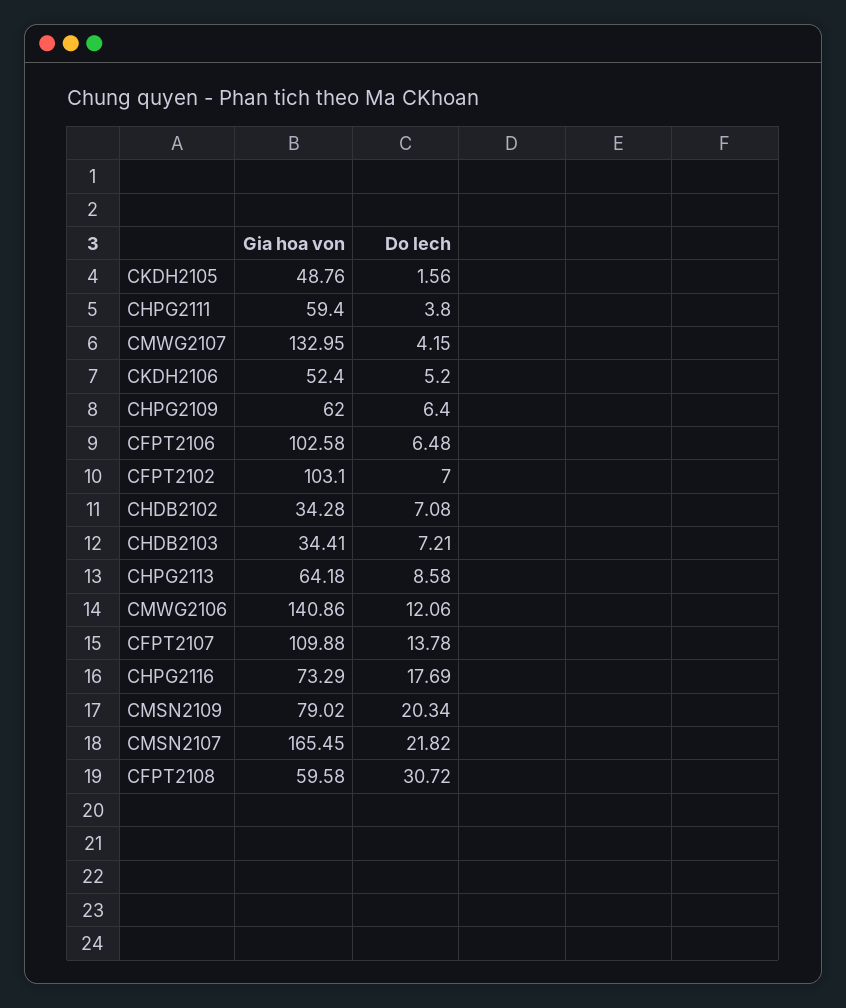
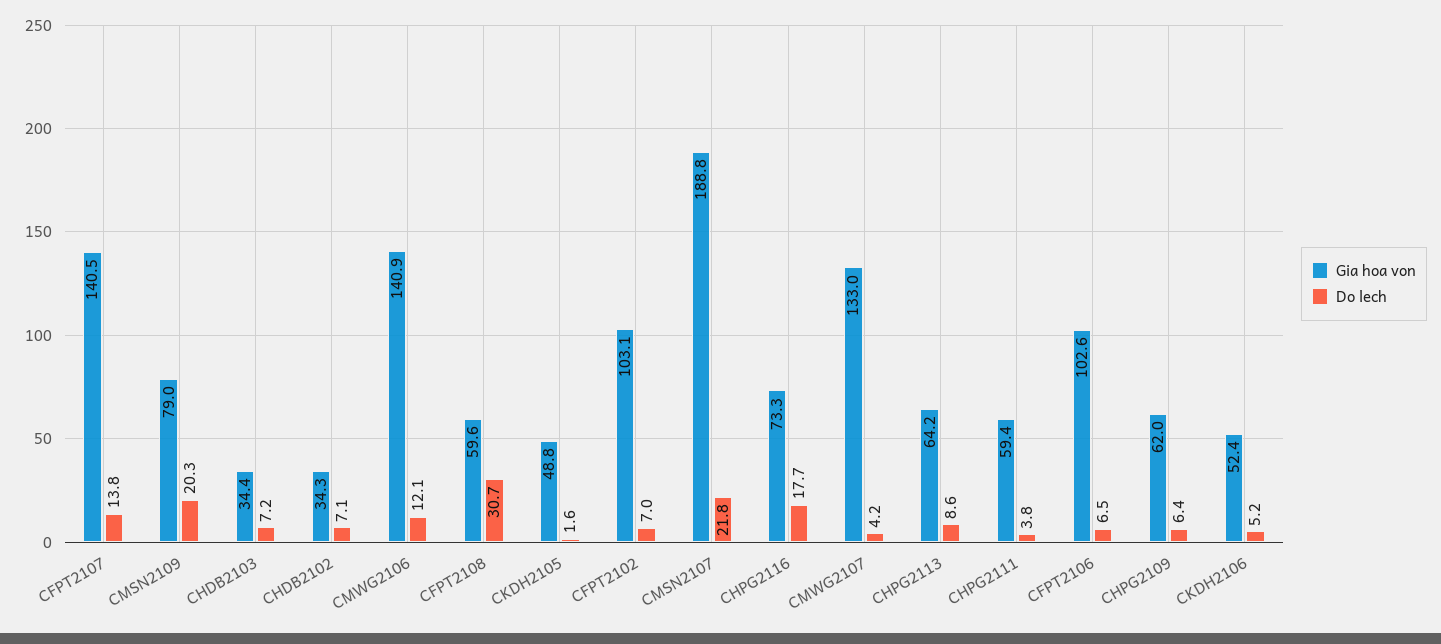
  {
    "Gia hoa von": {
      "CKDH2105": 48.76,
      "CHPG2111": 59.4,
      "CMWG2107": 132.95,
      "CKDH2106": 52.4,
      "CHPG2109": 62,
      "CFPT2106": 102.58,
      "CFPT2102": 103.1,
      "CHDB2102": 34.28,
      "CHDB2103": 34.41,
      "CHPG2113": 64.18,
      "CMWG2106": 140.86,
-     "CFPT2107": 109.88,
+     "CFPT2107": 140.5,
      "CHPG2116": 73.29,
      "CMSN2109": 79.02,
-     "CMSN2107": 165.45,
+     "CMSN2107": 188.8,
      "CFPT2108": 59.58
    },
    "Do lech": {
      "CKDH2105": 1.56,
      "CHPG2111": 3.8,
      "CMWG2107": 4.15,
      "CKDH2106": 5.2,
      "CHPG2109": 6.4,
      "CFPT2106": 6.48,
      "CFPT2102": 7,
      "CHDB2102": 7.08,
      "CHDB2103": 7.21,
      "CHPG2113": 8.58,
      "CMWG2106": 12.06,
      "CFPT2107": 13.78,
      "CHPG2116": 17.69,
      "CMSN2109": 20.34,
      "CMSN2107": 21.82,
      "CFPT2108": 30.72
    }
  }

